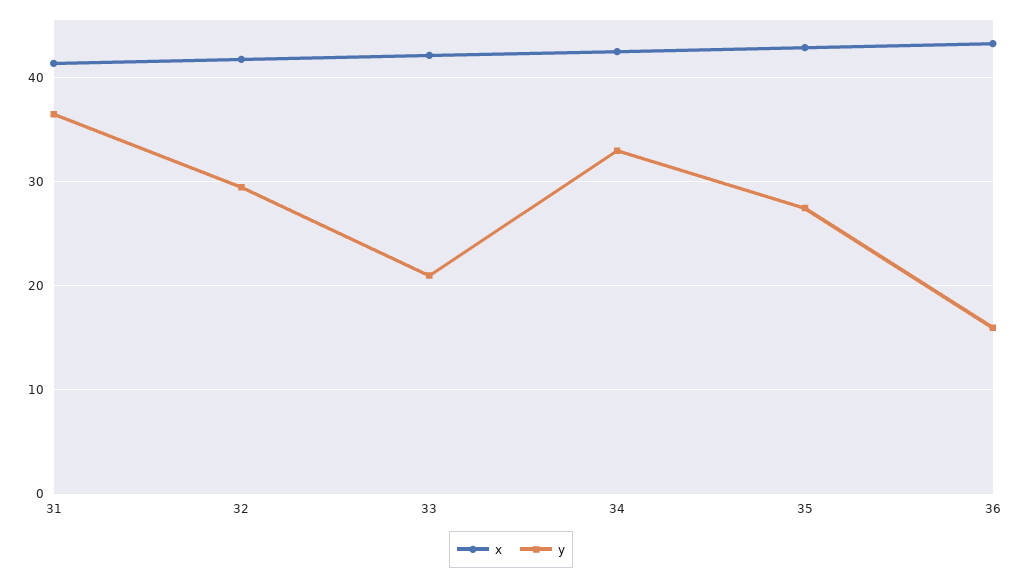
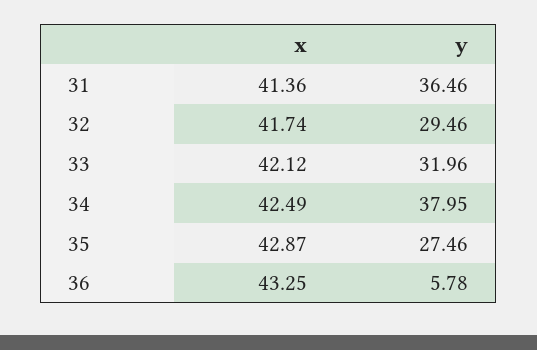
  {
    "x": {
      "31": 41.36,
      "32": 41.74,
      "33": 42.12,
      "34": 42.49,
      "35": 42.87,
      "36": 43.25
    },
    "y": {
      "31": 36.46,
      "32": 29.46,
-     "33": 21,
+     "33": 31.96,
-     "34": 33,
+     "34": 37.95,
      "35": 27.46,
-     "36": 16
+     "36": 5.78
    }
  }

